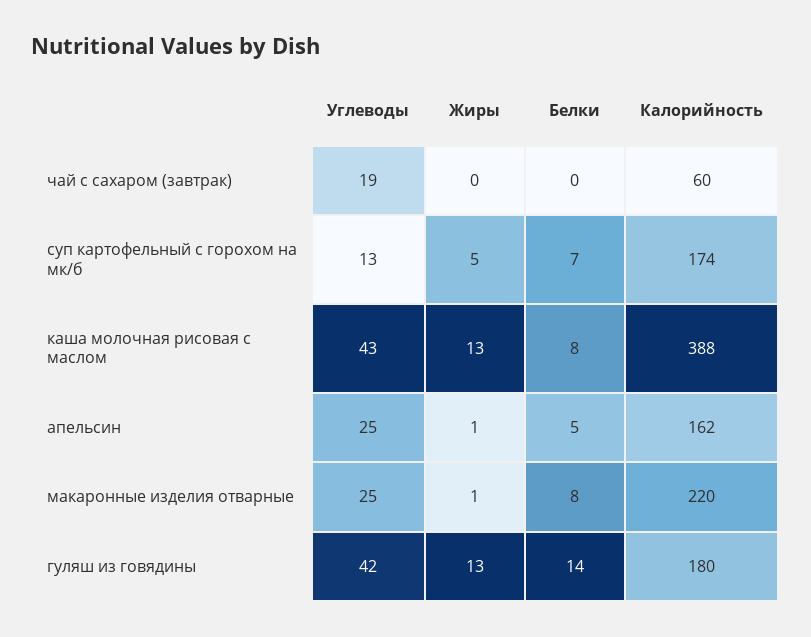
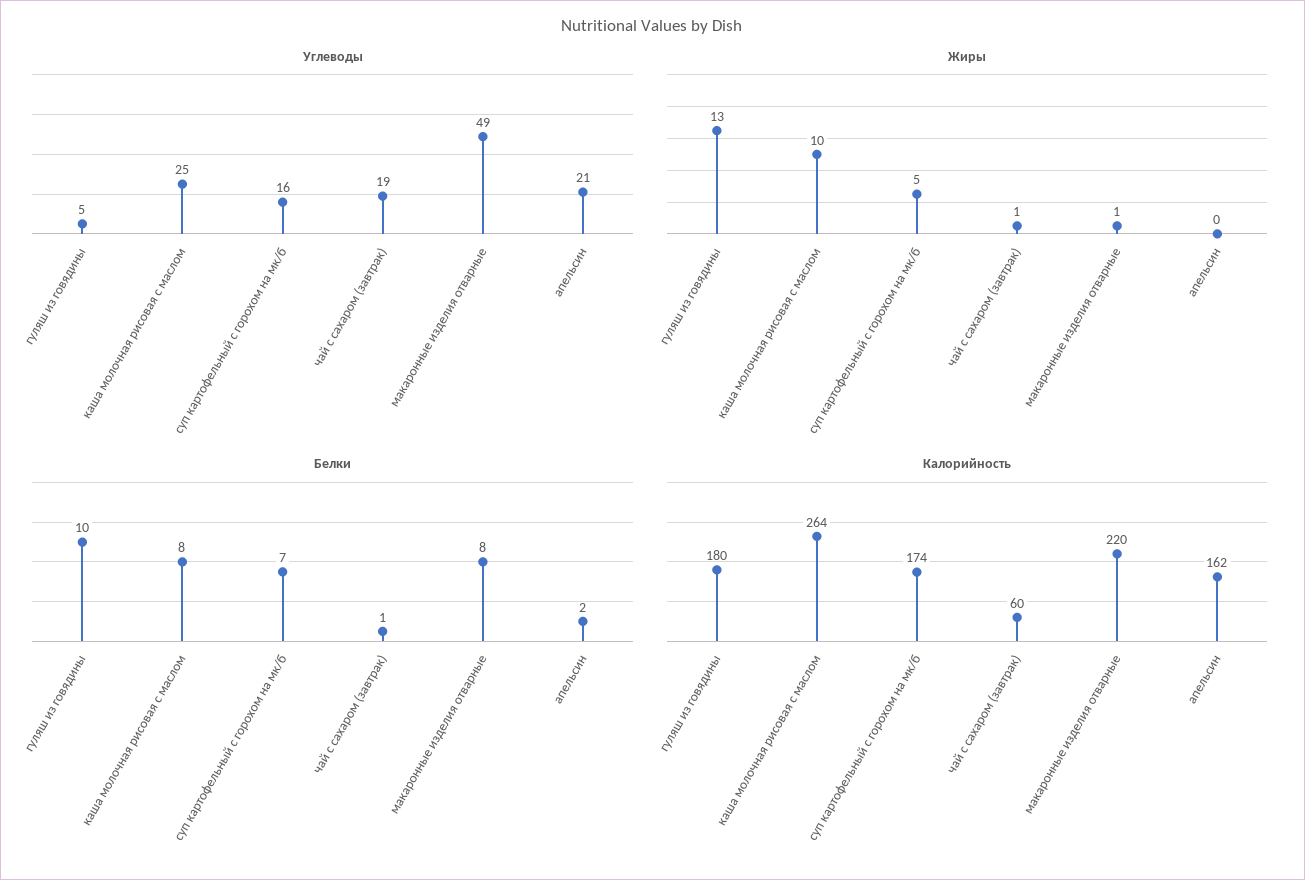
  {
    "Углеводы": {
      "чай с сахаром (завтрак)": 19,
-     "суп картофельный с горохом на мк/б": 13,
+     "суп картофельный с горохом на мк/б": 16,
-     "каша молочная рисовая с маслом": 43,
+     "каша молочная рисовая с маслом": 25,
-     "апельсин": 25,
+     "апельсин": 21,
-     "макаронные изделия отварные": 25,
+     "макаронные изделия отварные": 49,
-     "гуляш из говядины": 42
+     "гуляш из говядины": 5
    },
    "Жиры": {
-     "чай с сахаром (завтрак)": 0,
+     "чай с сахаром (завтрак)": 1,
      "суп картофельный с горохом на мк/б": 5,
-     "каша молочная рисовая с маслом": 13,
+     "каша молочная рисовая с маслом": 10,
-     "апельсин": 1,
+     "апельсин": 0,
      "макаронные изделия отварные": 1,
      "гуляш из говядины": 13
    },
    "Белки": {
-     "чай с сахаром (завтрак)": 0,
+     "чай с сахаром (завтрак)": 1,
      "суп картофельный с горохом на мк/б": 7,
      "каша молочная рисовая с маслом": 8,
-     "апельсин": 5,
+     "апельсин": 2,
      "макаронные изделия отварные": 8,
-     "гуляш из говядины": 14
+     "гуляш из говядины": 10
    },
    "Калорийность": {
      "чай с сахаром (завтрак)": 60,
      "суп картофельный с горохом на мк/б": 174,
-     "каша молочная рисовая с маслом": 388,
+     "каша молочная рисовая с маслом": 264,
      "апельсин": 162,
      "макаронные изделия отварные": 220,
      "гуляш из говядины": 180
    }
  }

